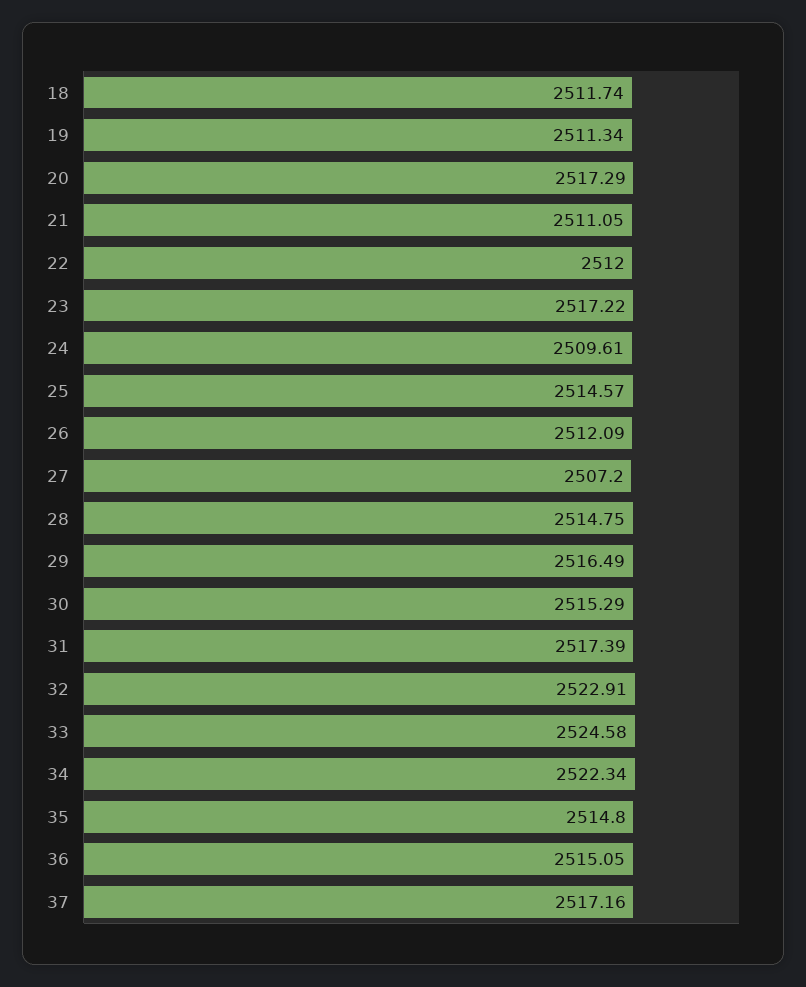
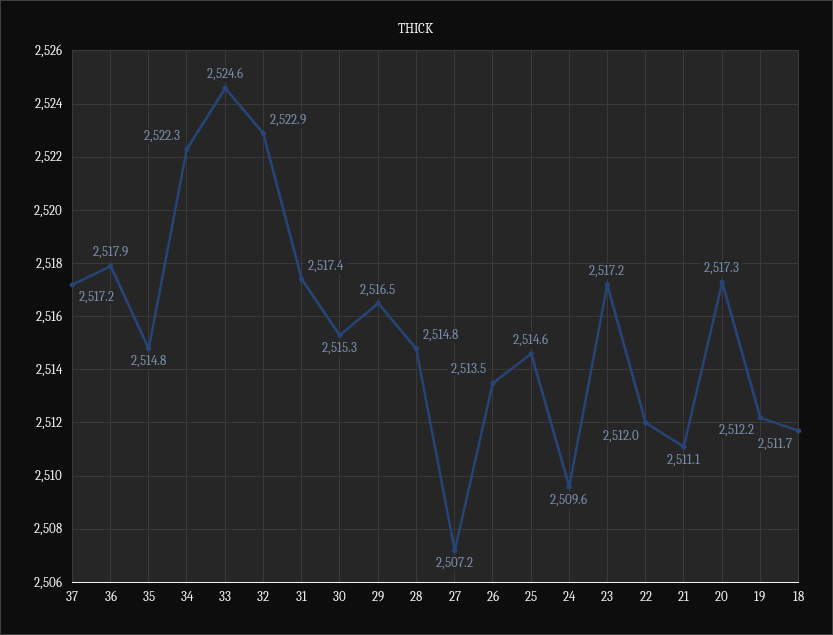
  {
    "18": 2511.74,
-   "19": 2511.34,
+   "19": 2512.2,
    "20": 2517.29,
    "21": 2511.05,
    "22": 2512,
    "23": 2517.22,
    "24": 2509.61,
    "25": 2514.57,
-   "26": 2512.09,
+   "26": 2513.5,
    "27": 2507.2,
    "28": 2514.75,
    "29": 2516.49,
    "30": 2515.29,
    "31": 2517.39,
    "32": 2522.91,
    "33": 2524.58,
    "34": 2522.34,
    "35": 2514.8,
-   "36": 2515.05,
+   "36": 2517.9,
    "37": 2517.16
  }

